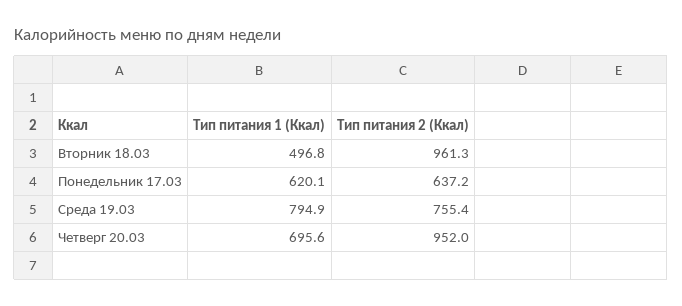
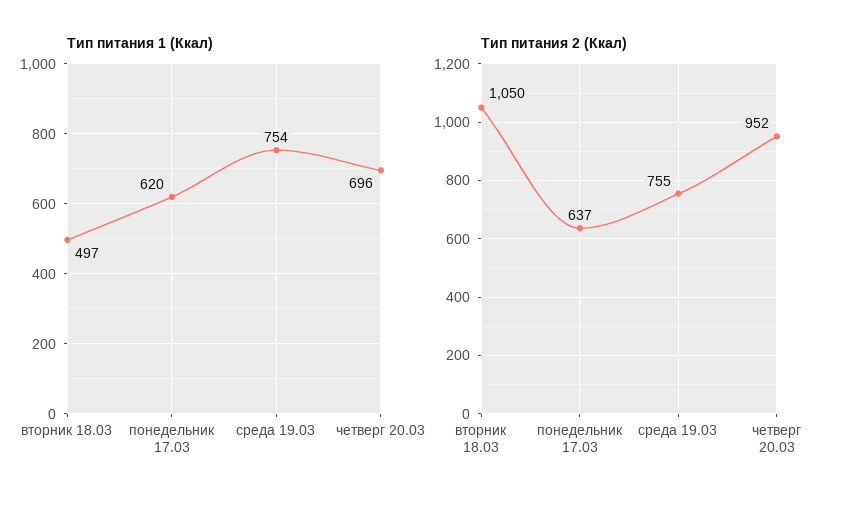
  {
    "Тип питания 1 (Ккал)": {
      "Вторник 18.03": 496.8,
      "Понедельник 17.03": 620.1,
-     "Среда 19.03": 794.9,
+     "Среда 19.03": 754,
      "Четверг 20.03": 695.6
    },
    "Тип питания 2 (Ккал)": {
-     "Вторник 18.03": 961.3,
+     "Вторник 18.03": 1050,
      "Понедельник 17.03": 637.2,
      "Среда 19.03": 755.4,
      "Четверг 20.03": 952
    }
  }

